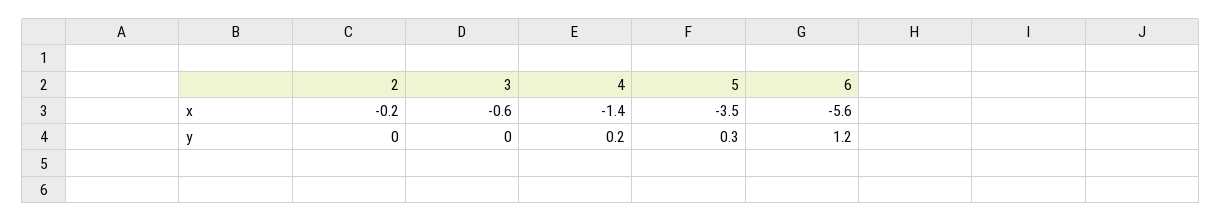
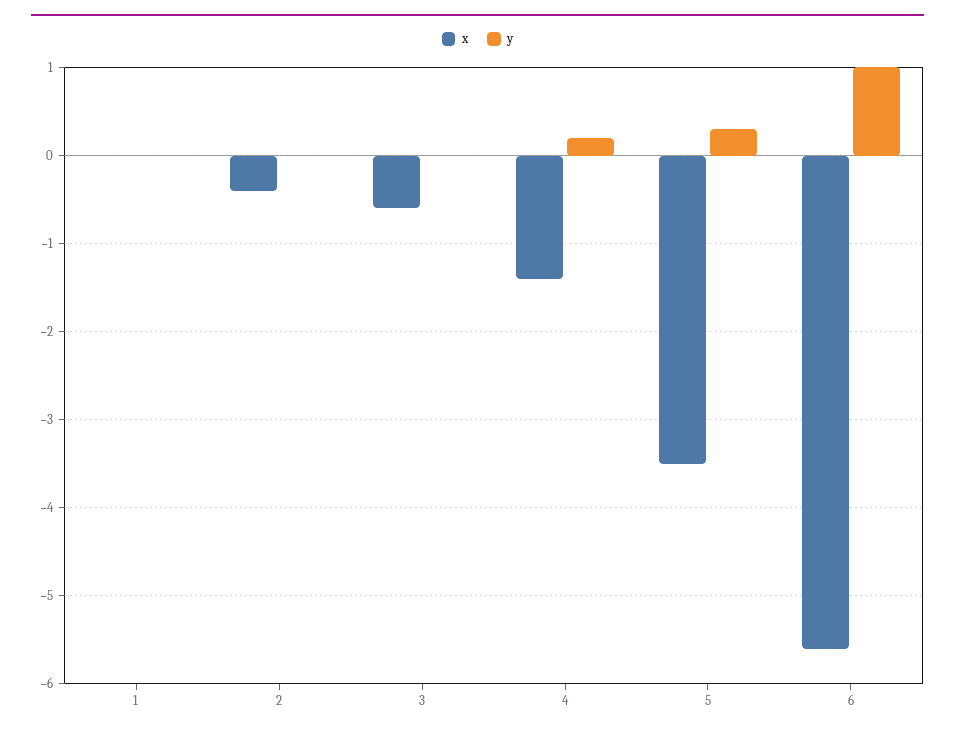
  {
    "x": {
-     "2": -0.2,
+     "2": -0.4,
      "3": -0.6,
      "4": -1.4,
      "5": -3.5,
-     "6": -5.6
+     "6": -5.6,
+     "1": 0
    },
    "y": {
      "2": 0,
      "3": 0,
      "4": 0.2,
      "5": 0.3,
-     "6": 1.2
+     "6": 1,
+     "1": 0
    }
  }

